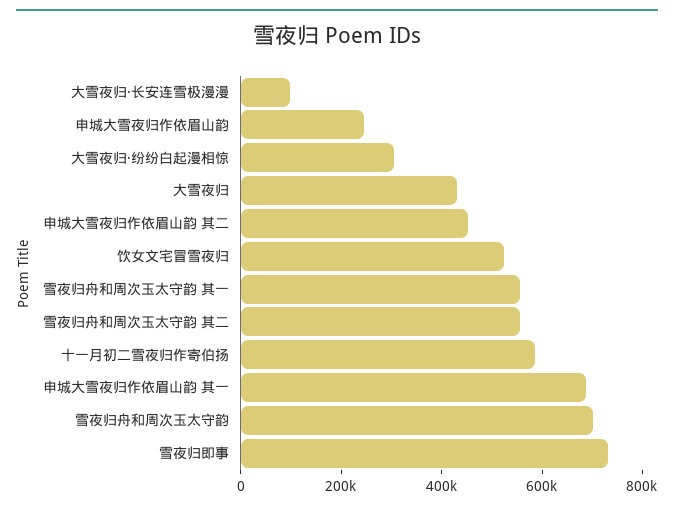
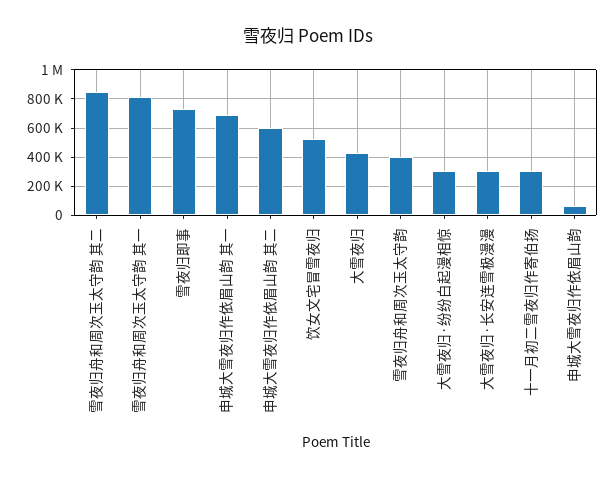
  {
-   "大雪夜归·长安连雪极漫漫": 100000,
+   "大雪夜归·长安连雪极漫漫": 300000,
-   "申城大雪夜归作依眉山韵": 250000,
+   "申城大雪夜归作依眉山韵": 50000,
    "大雪夜归·纷纷白起漫相惊": 300000,
    "大雪夜归": 450000,
-   "申城大雪夜归作依眉山韵 其二": 450000,
+   "申城大雪夜归作依眉山韵 其二": 600000,
    "饮女文宅冒雪夜归": 500000,
-   "雪夜归舟和周次玉太守韵 其一": 550000,
+   "雪夜归舟和周次玉太守韵 其一": 800000,
-   "雪夜归舟和周次玉太守韵 其二": 550000,
+   "雪夜归舟和周次玉太守韵 其二": 850000,
-   "十一月初二雪夜归作寄伯扬": 600000,
+   "十一月初二雪夜归作寄伯扬": 300000,
    "申城大雪夜归作依眉山韵 其一": 700000,
-   "雪夜归舟和周次玉太守韵": 700000,
+   "雪夜归舟和周次玉太守韵": 400000,
    "雪夜归即事": 750000
  }

